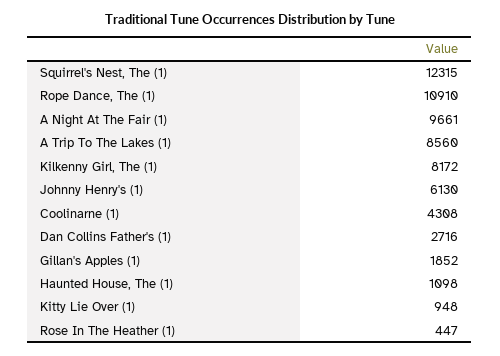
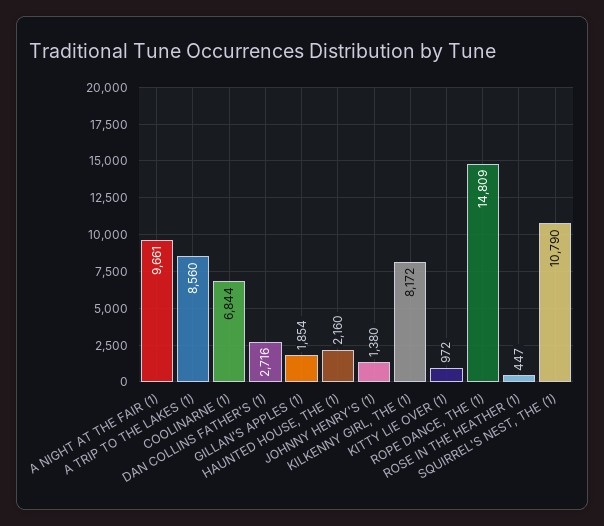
  {
-   "Squirrel's Nest, The (1)": 12315,
+   "Squirrel's Nest, The (1)": 10790,
-   "Rope Dance, The (1)": 10910,
+   "Rope Dance, The (1)": 14809,
    "A Night At The Fair (1)": 9661,
    "A Trip To The Lakes (1)": 8560,
    "Kilkenny Girl, The (1)": 8172,
-   "Johnny Henry's (1)": 6130,
+   "Johnny Henry's (1)": 1380,
-   "Coolinarne (1)": 4308,
+   "Coolinarne (1)": 6844,
    "Dan Collins Father's (1)": 2716,
-   "Gillan's Apples (1)": 1852,
+   "Gillan's Apples (1)": 1854,
-   "Haunted House, The (1)": 1098,
+   "Haunted House, The (1)": 2160,
-   "Kitty Lie Over (1)": 948,
+   "Kitty Lie Over (1)": 972,
    "Rose In The Heather (1)": 447
  }

